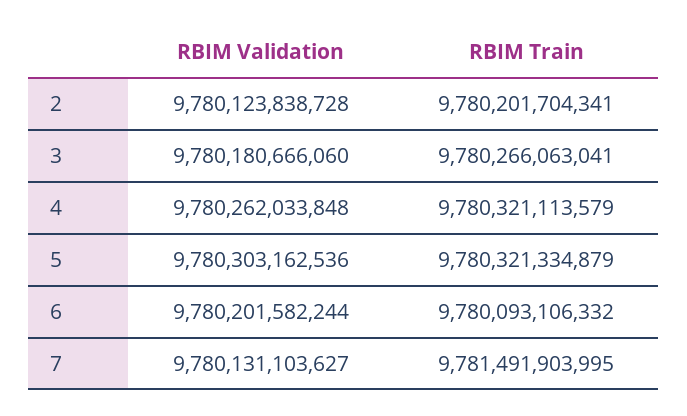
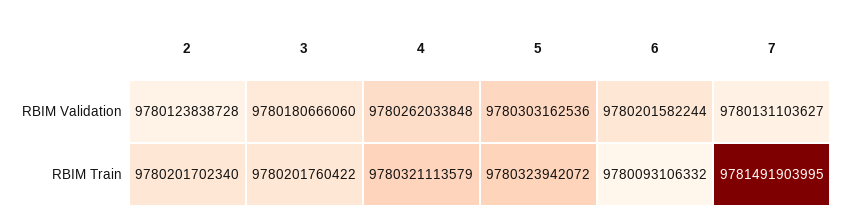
  {
    "RBIM Validation": {
      "2": 9780123838728,
      "3": 9780180666060,
      "4": 9780262033848,
      "5": 9780303162536,
      "6": 9780201582244,
      "7": 9780131103627
    },
    "RBIM Train": {
-     "2": 9780201704341,
+     "2": 9780201702340,
-     "3": 9780266063041,
+     "3": 9780201760422,
      "4": 9780321113579,
-     "5": 9780321334879,
+     "5": 9780323942072,
      "6": 9780093106332,
      "7": 9781491903995
    }
  }

